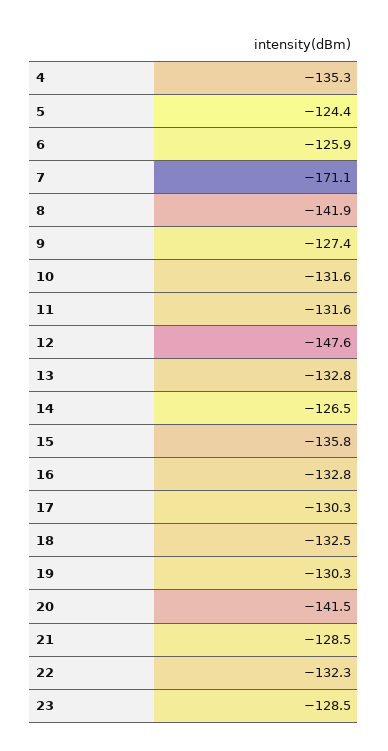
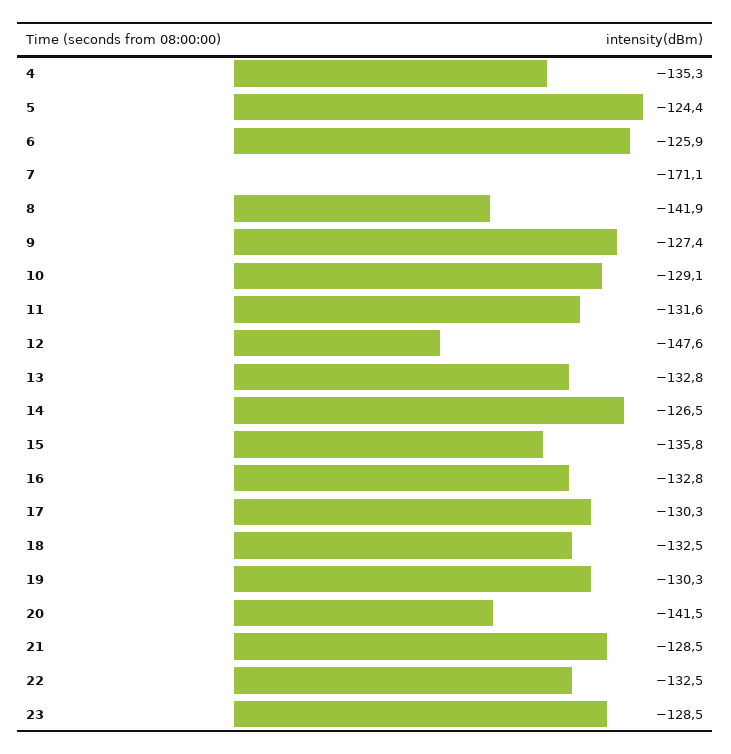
  {
    "4": -135.3,
    "5": -124.4,
    "6": -125.9,
    "7": -171.1,
    "8": -141.9,
    "9": -127.4,
-   "10": -131.6,
+   "10": -129.1,
    "11": -131.6,
    "12": -147.6,
    "13": -132.8,
    "14": -126.5,
    "15": -135.8,
    "16": -132.8,
    "17": -130.3,
    "18": -132.5,
    "19": -130.3,
    "20": -141.5,
    "21": -128.5,
-   "22": -132.3,
+   "22": -132.5,
    "23": -128.5
  }

